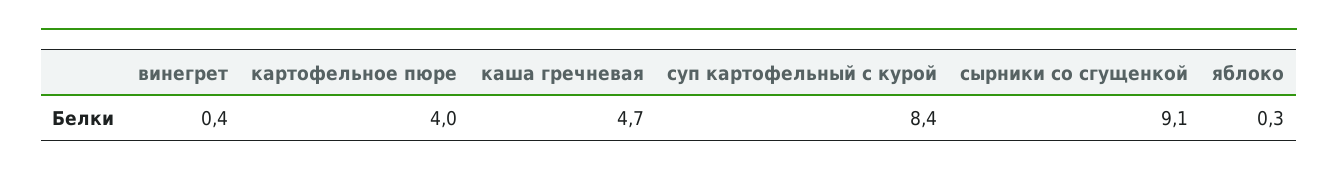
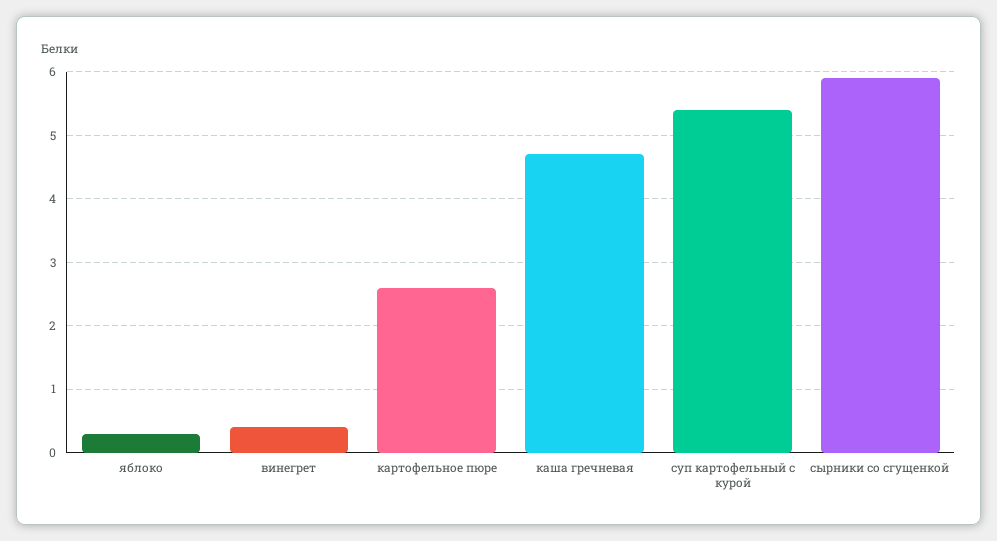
  {
    "винегрет": 0.4,
-   "картофельное пюре": 4,
+   "картофельное пюре": 2.6,
    "каша гречневая": 4.7,
-   "суп картофельный с курой": 8.4,
+   "суп картофельный с курой": 5.4,
-   "сырники со сгущенкой": 9.1,
+   "сырники со сгущенкой": 5.9,
    "яблоко": 0.3
  }

